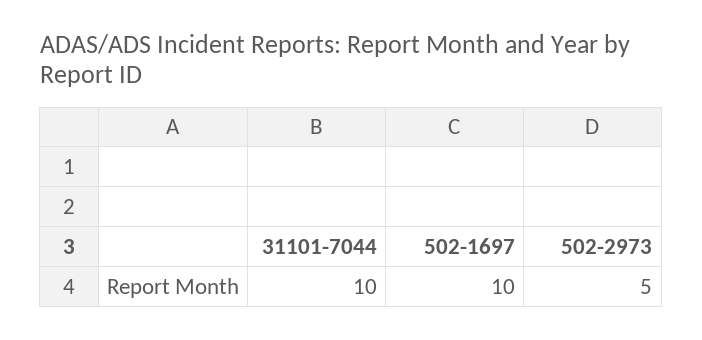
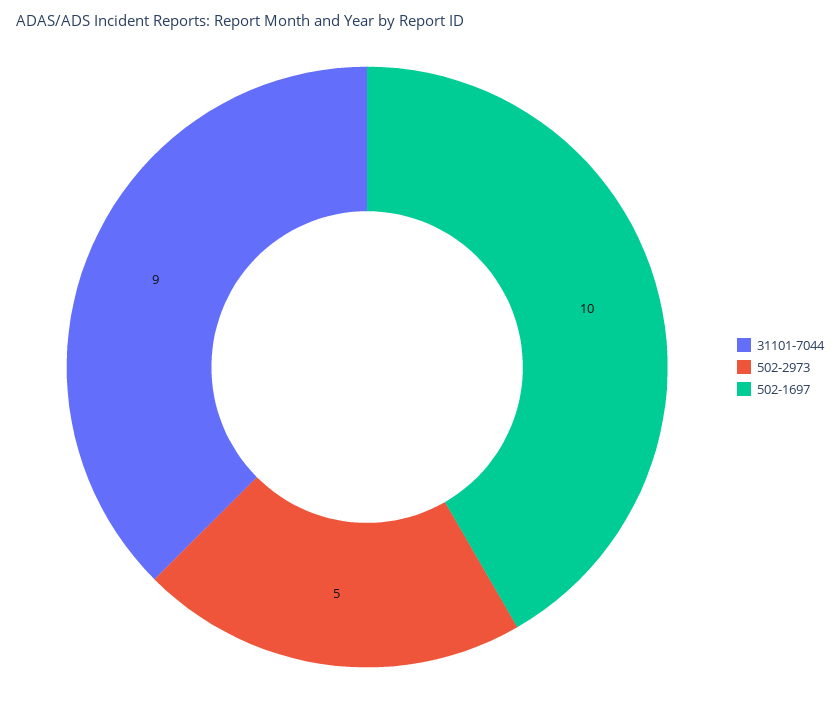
  {
-   "31101-7044": 10,
+   "31101-7044": 9,
    "502-1697": 10,
    "502-2973": 5
  }

